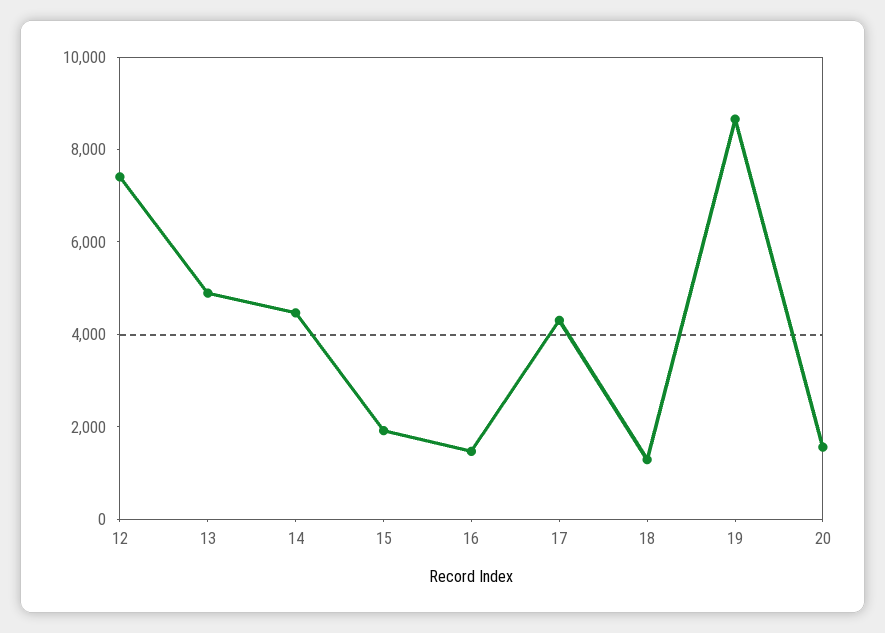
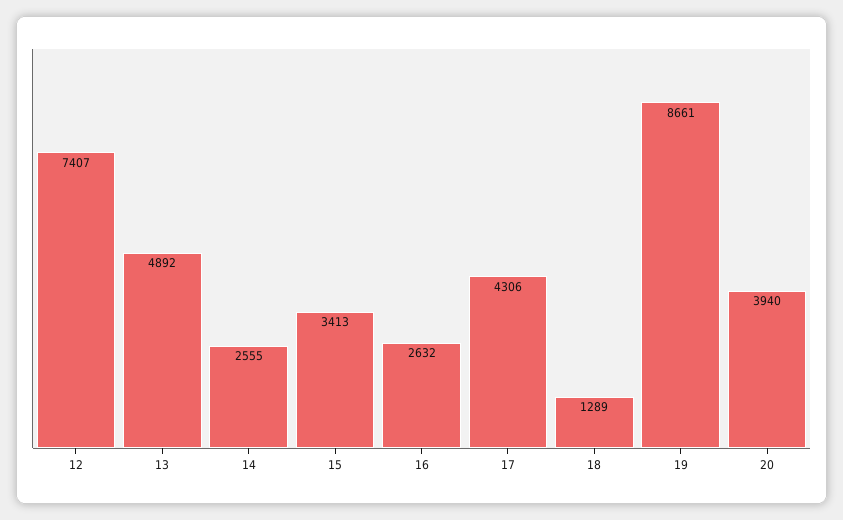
  {
    "12": 7407,
    "13": 4892,
-   "14": 4500,
+   "14": 2555,
-   "15": 2000,
+   "15": 3413,
-   "16": 1500,
+   "16": 2632,
    "17": 4306,
    "18": 1289,
    "19": 8661,
-   "20": 1500
+   "20": 3940
  }

